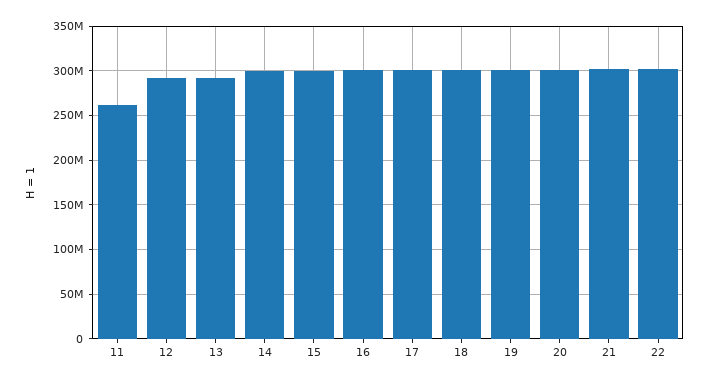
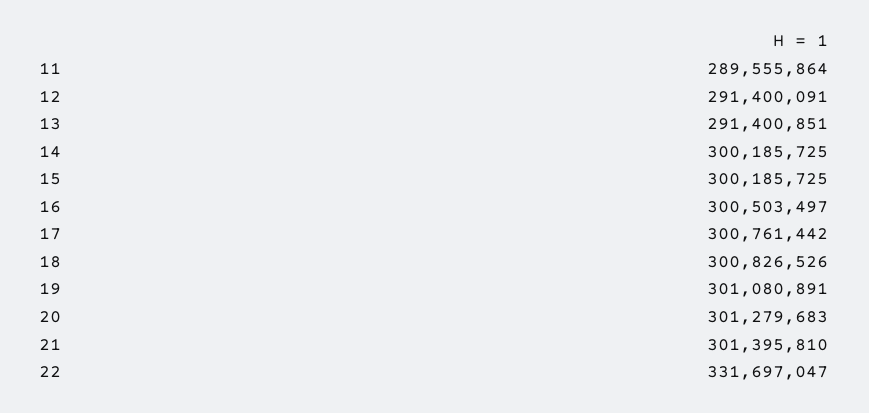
  {
-   "11": 260000000,
+   "11": 289555864,
    "12": 291400091,
    "13": 291400851,
    "14": 300185725,
    "15": 300185725,
    "16": 300503497,
    "17": 300761442,
    "18": 300826526,
    "19": 301080891,
    "20": 301279683,
    "21": 301395810,
-   "22": 300000000
+   "22": 331697047
  }

